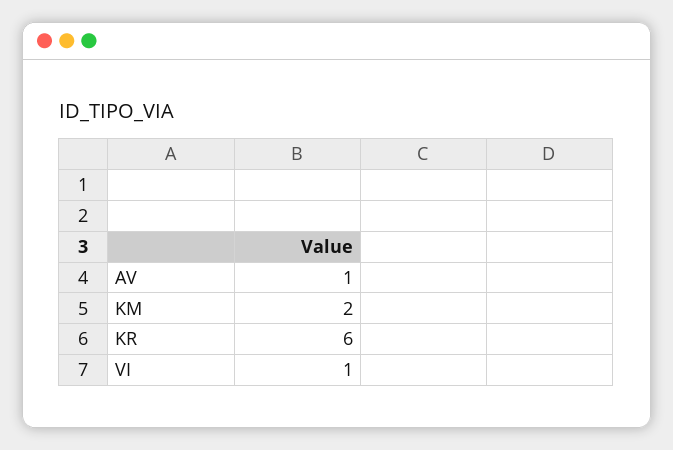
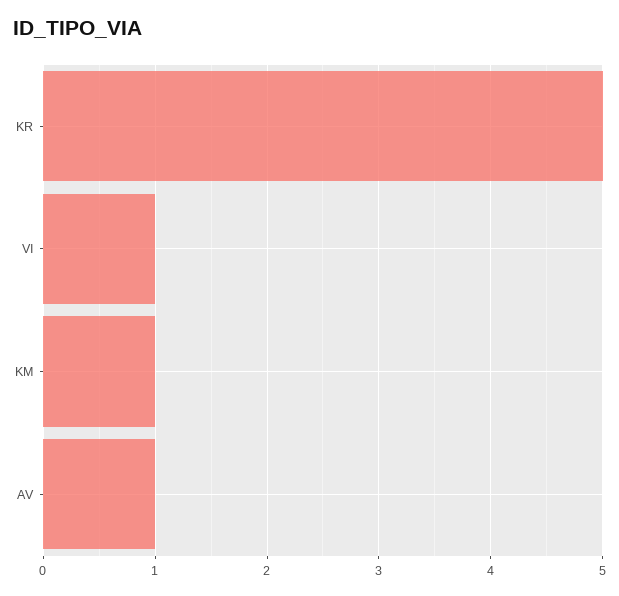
  {
    "AV": 1,
-   "KM": 2,
+   "KM": 1,
-   "KR": 6,
+   "KR": 5,
    "VI": 1
  }

